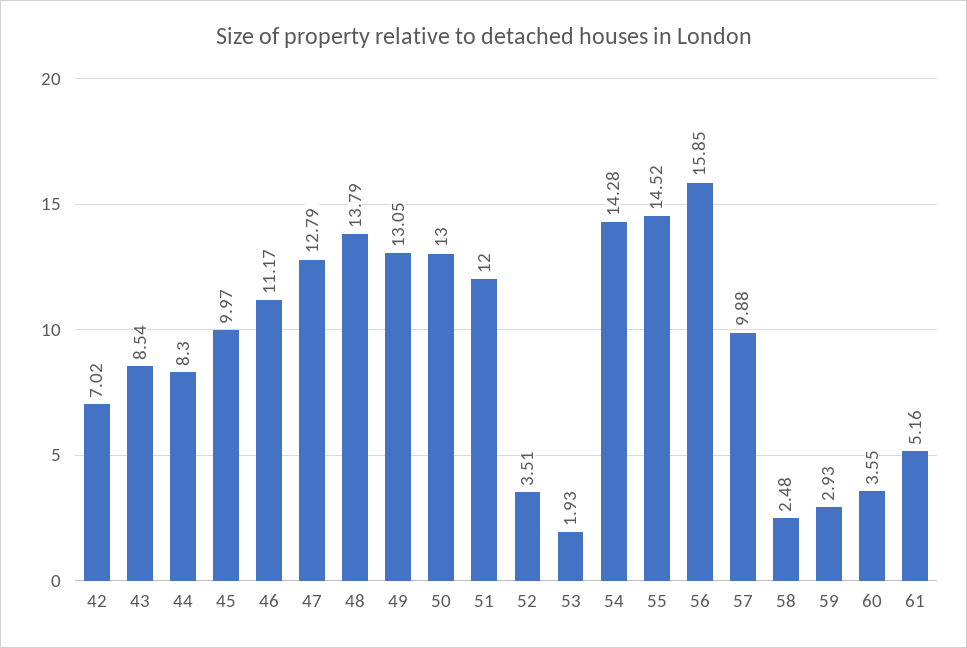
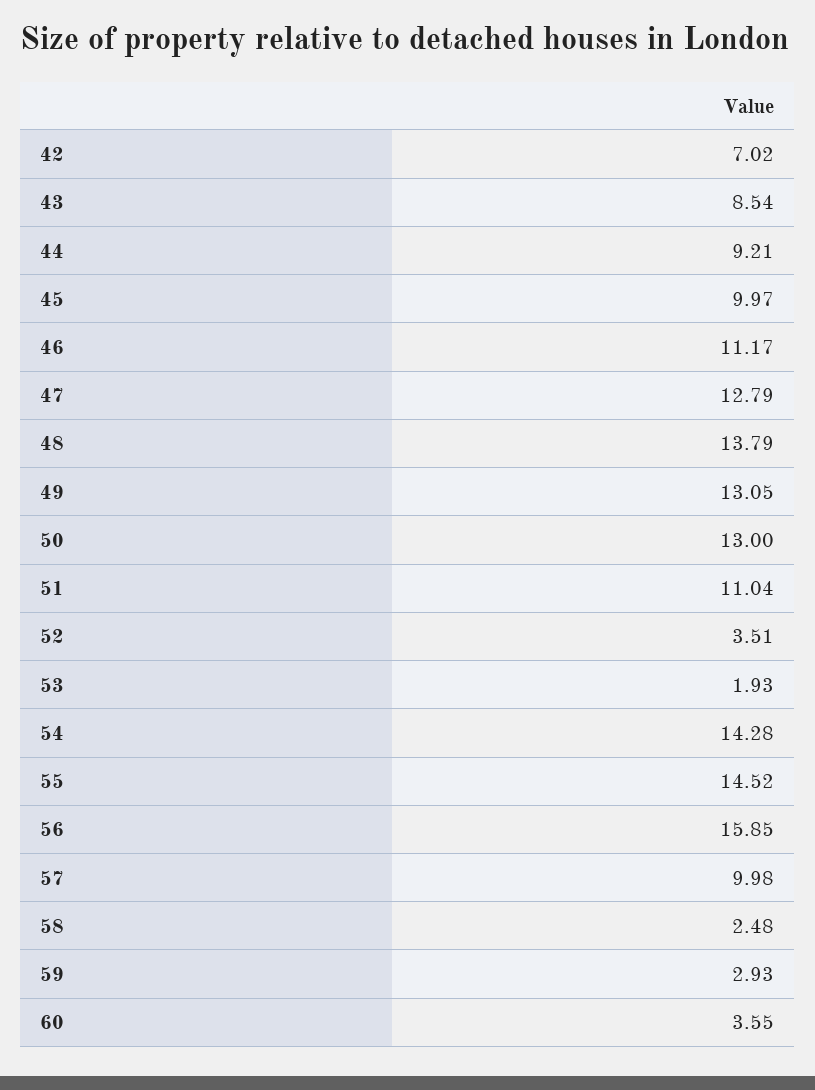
  {
    "42": 7.02,
    "43": 8.54,
-   "44": 8.3,
+   "44": 9.21,
    "45": 9.97,
    "46": 11.17,
    "47": 12.79,
    "48": 13.79,
    "49": 13.05,
    "50": 13,
-   "51": 12,
+   "51": 11.04,
    "52": 3.51,
    "53": 1.93,
    "54": 14.28,
    "55": 14.52,
    "56": 15.85,
-   "57": 9.88,
+   "57": 9.98,
    "58": 2.48,
    "59": 2.93,
-   "60": 3.55,
+   "60": 3.55
-   "61": 5.16
  }

